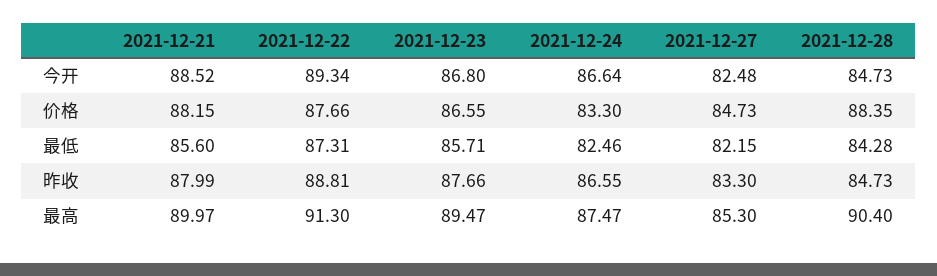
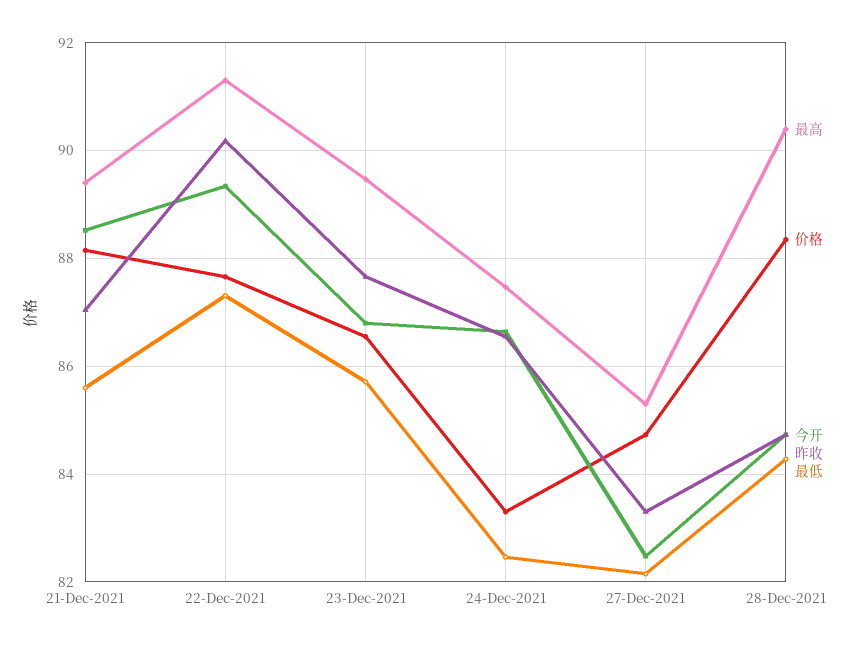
  {
    "今开": {
      "2021-12-21": 88.52,
      "2021-12-22": 89.34,
      "2021-12-23": 86.8,
      "2021-12-24": 86.64,
      "2021-12-27": 82.48,
      "2021-12-28": 84.73
    },
    "价格": {
      "2021-12-21": 88.15,
      "2021-12-22": 87.66,
      "2021-12-23": 86.55,
      "2021-12-24": 83.3,
      "2021-12-27": 84.73,
      "2021-12-28": 88.35
    },
    "最低": {
      "2021-12-21": 85.6,
      "2021-12-22": 87.31,
      "2021-12-23": 85.71,
      "2021-12-24": 82.46,
      "2021-12-27": 82.15,
      "2021-12-28": 84.28
    },
    "昨收": {
-     "2021-12-21": 87.99,
+     "2021-12-21": 87,
-     "2021-12-22": 88.81,
+     "2021-12-22": 90.2,
      "2021-12-23": 87.66,
      "2021-12-24": 86.55,
      "2021-12-27": 83.3,
      "2021-12-28": 84.73
    },
    "最高": {
-     "2021-12-21": 89.97,
+     "2021-12-21": 89.4,
      "2021-12-22": 91.3,
      "2021-12-23": 89.47,
      "2021-12-24": 87.47,
      "2021-12-27": 85.3,
      "2021-12-28": 90.4
    }
  }

